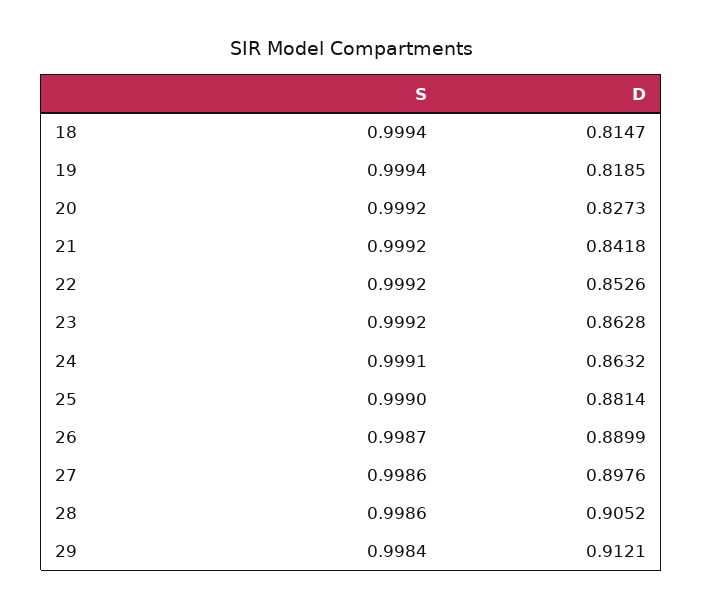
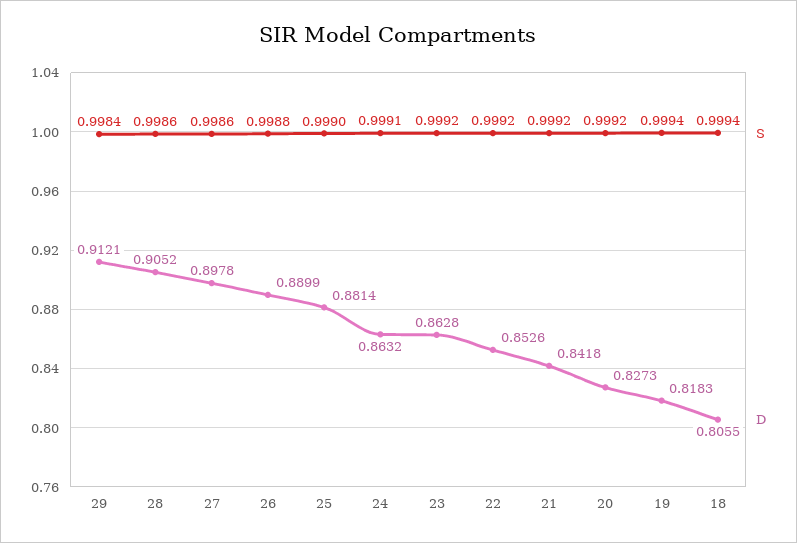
  {
    "S": {
      "18": 0.9994,
      "19": 0.9994,
      "20": 0.9992,
      "21": 0.9992,
      "22": 0.9992,
      "23": 0.9992,
      "24": 0.9991,
      "25": 0.999,
-     "26": 0.9987,
+     "26": 0.9988,
      "27": 0.9986,
      "28": 0.9986,
      "29": 0.9984
    },
    "D": {
-     "18": 0.8147,
+     "18": 0.8055,
-     "19": 0.8185,
+     "19": 0.8183,
      "20": 0.8273,
      "21": 0.8418,
      "22": 0.8526,
      "23": 0.8628,
      "24": 0.8632,
      "25": 0.8814,
      "26": 0.8899,
-     "27": 0.8976,
+     "27": 0.8978,
      "28": 0.9052,
      "29": 0.9121
    }
  }

